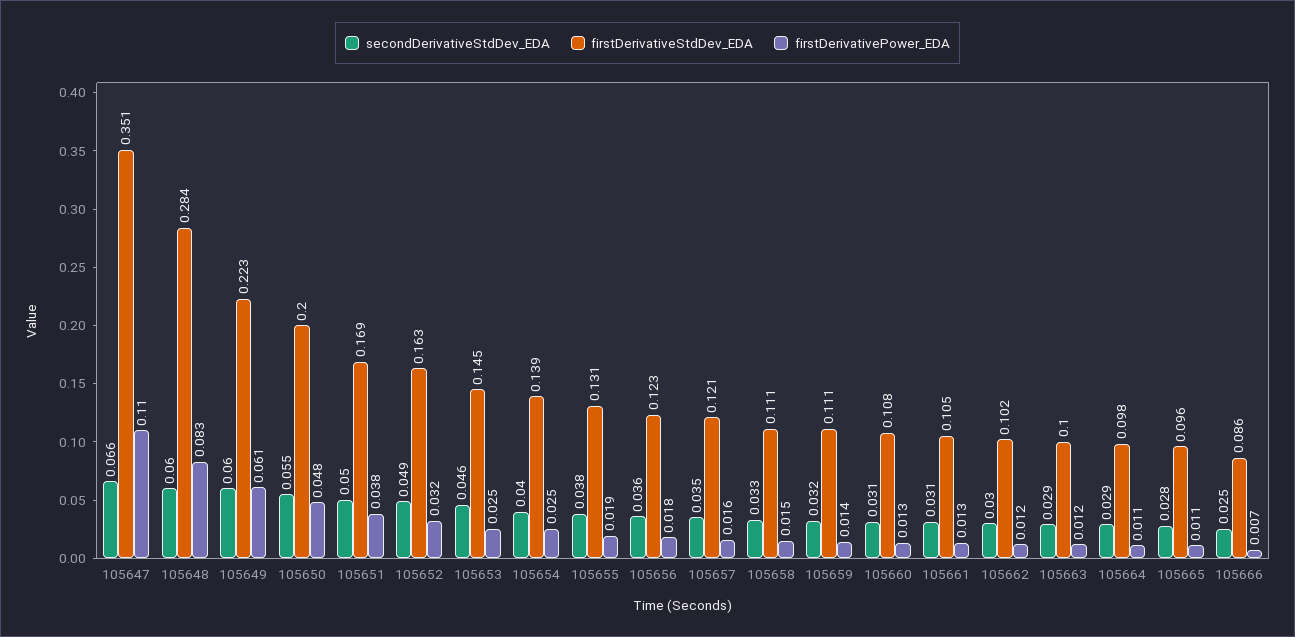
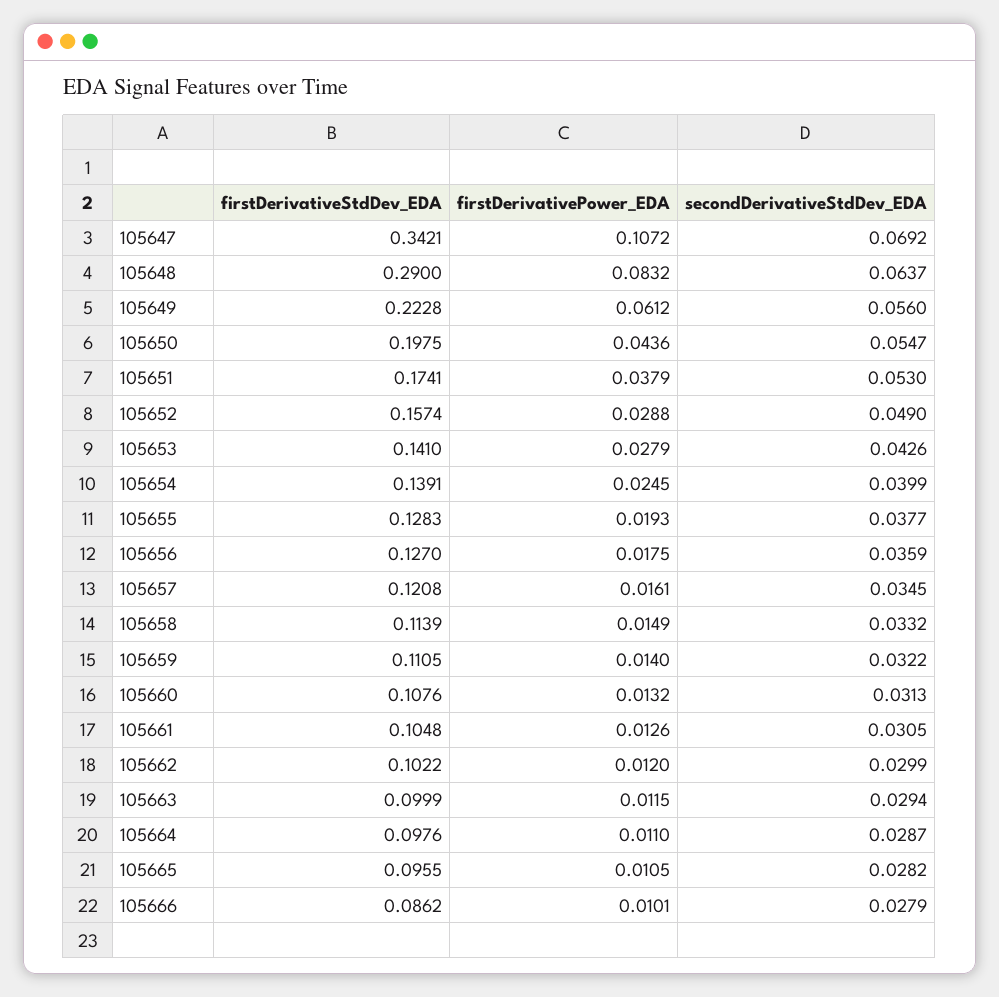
  {
    "secondDerivativeStdDev_EDA": {
-     "105647": 0.066,
+     "105647": 0.0692,
-     "105648": 0.06,
+     "105648": 0.0637,
-     "105649": 0.06,
+     "105649": 0.056,
      "105650": 0.0547,
-     "105651": 0.05,
+     "105651": 0.053,
      "105652": 0.049,
-     "105653": 0.046,
+     "105653": 0.0426,
      "105654": 0.0399,
      "105655": 0.0377,
      "105656": 0.0359,
      "105657": 0.0345,
      "105658": 0.0332,
      "105659": 0.0322,
      "105660": 0.0313,
      "105661": 0.0305,
      "105662": 0.0299,
      "105663": 0.0294,
      "105664": 0.0287,
      "105665": 0.0282,
-     "105666": 0.025
+     "105666": 0.0279
    },
    "firstDerivativeStdDev_EDA": {
-     "105647": 0.351,
+     "105647": 0.3421,
-     "105648": 0.284,
+     "105648": 0.29,
      "105649": 0.2228,
-     "105650": 0.2,
+     "105650": 0.1975,
-     "105651": 0.169,
+     "105651": 0.1741,
-     "105652": 0.163,
+     "105652": 0.1574,
-     "105653": 0.145,
+     "105653": 0.141,
      "105654": 0.1391,
-     "105655": 0.131,
+     "105655": 0.1283,
-     "105656": 0.123,
+     "105656": 0.127,
      "105657": 0.1208,
-     "105658": 0.111,
+     "105658": 0.1139,
      "105659": 0.1105,
      "105660": 0.1076,
      "105661": 0.1048,
      "105662": 0.1022,
      "105663": 0.0999,
      "105664": 0.0976,
      "105665": 0.0955,
      "105666": 0.0862
    },
    "firstDerivativePower_EDA": {
-     "105647": 0.11,
+     "105647": 0.1072,
      "105648": 0.0832,
      "105649": 0.0612,
-     "105650": 0.048,
+     "105650": 0.0436,
      "105651": 0.0379,
-     "105652": 0.032,
+     "105652": 0.0288,
-     "105653": 0.025,
+     "105653": 0.0279,
      "105654": 0.0245,
      "105655": 0.0193,
      "105656": 0.0175,
      "105657": 0.0161,
      "105658": 0.0149,
      "105659": 0.014,
      "105660": 0.0132,
      "105661": 0.0126,
      "105662": 0.012,
      "105663": 0.0115,
      "105664": 0.011,
      "105665": 0.0105,
-     "105666": 0.007
+     "105666": 0.0101
    }
  }

